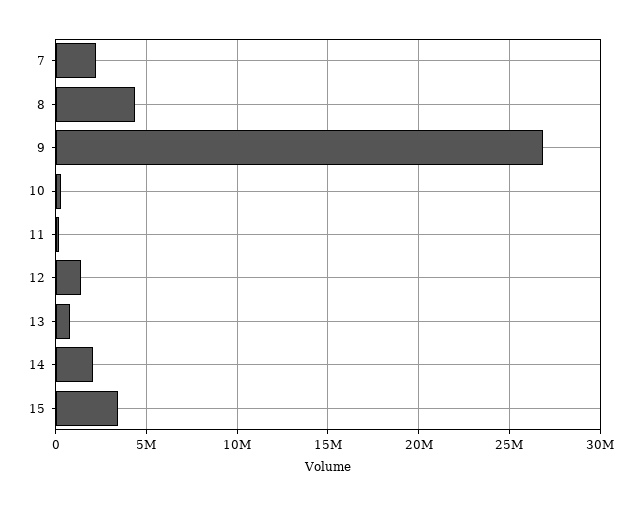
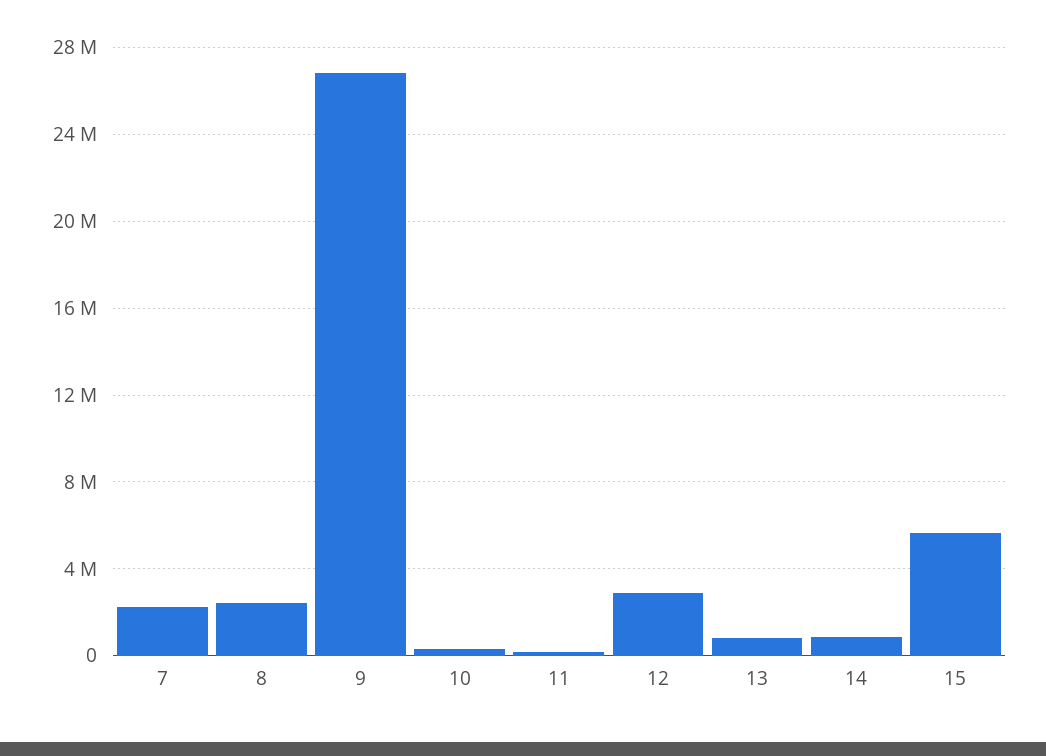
  {
    "7": 2000000,
-   "8": 4500000,
+   "8": 2500000,
    "9": 27000000,
    "10": 500000,
    "11": 0,
-   "12": 1500000,
+   "12": 3000000,
    "13": 1000000,
-   "14": 2000000,
+   "14": 1000000,
-   "15": 3500000
+   "15": 5500000
  }

